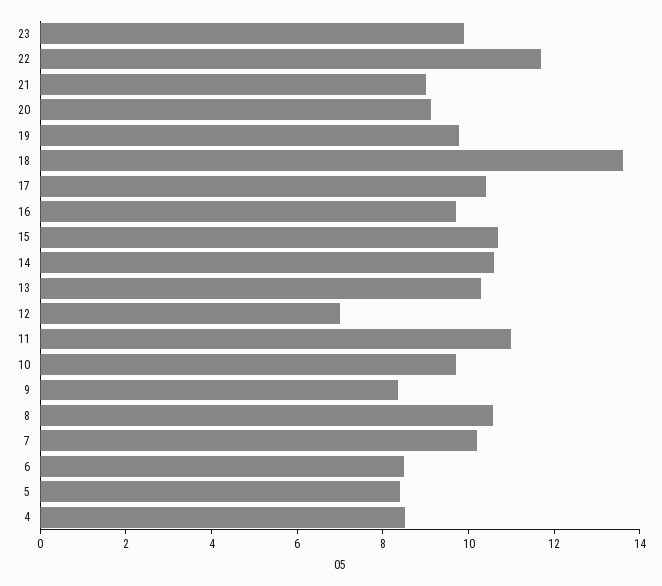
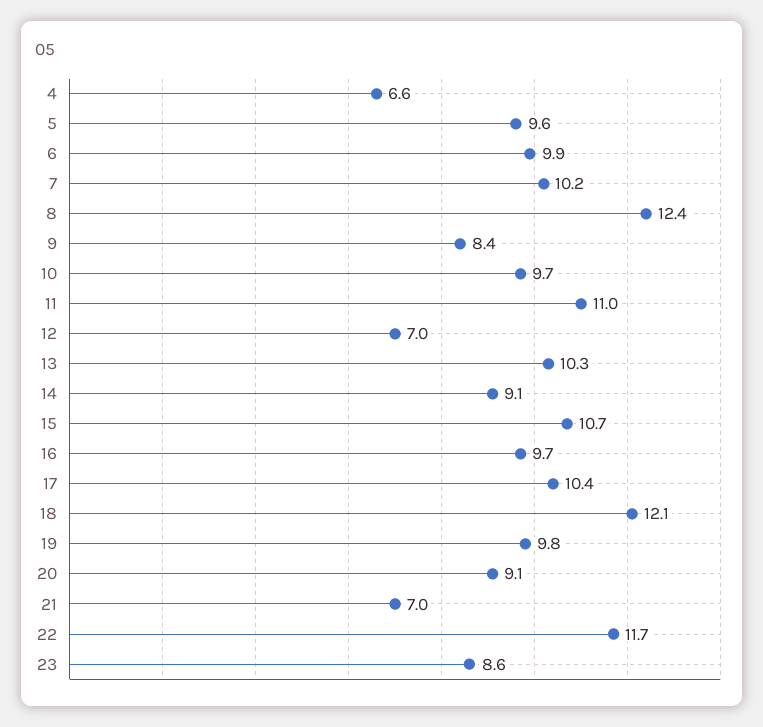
  {
-   "23": 10,
+   "23": 8.6,
    "22": 11.7,
-   "21": 9,
+   "21": 7,
    "20": 9.1,
    "19": 9.8,
-   "18": 13.5,
+   "18": 12.1,
    "17": 10.4,
    "16": 9.7,
    "15": 10.7,
-   "14": 10.5,
+   "14": 9.1,
    "13": 10.3,
    "12": 7,
    "11": 11,
    "10": 9.7,
    "9": 8.4,
-   "8": 10.5,
+   "8": 12.4,
    "7": 10.2,
-   "6": 8.5,
+   "6": 9.9,
-   "5": 8.5,
+   "5": 9.6,
-   "4": 8.5
+   "4": 6.6
  }

